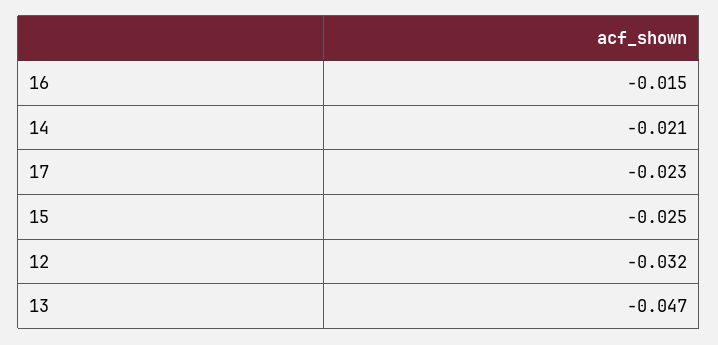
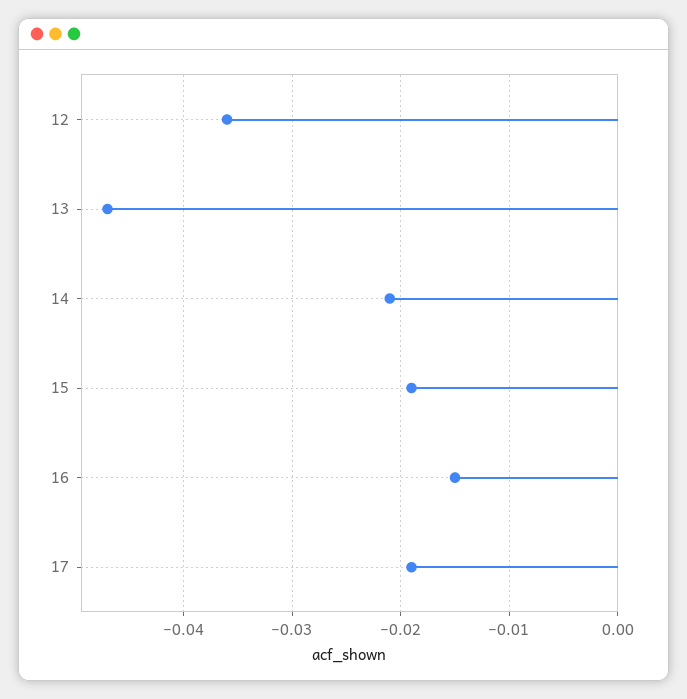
  {
    "16": -0.015,
    "14": -0.021,
-   "17": -0.023,
+   "17": -0.019,
-   "15": -0.025,
+   "15": -0.019,
-   "12": -0.032,
+   "12": -0.036,
    "13": -0.047
  }

